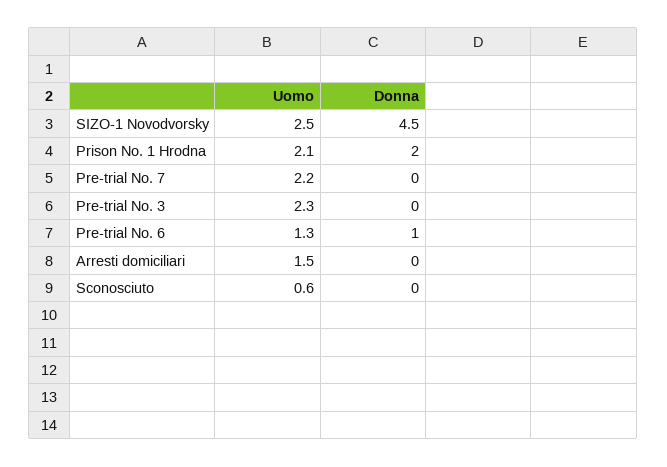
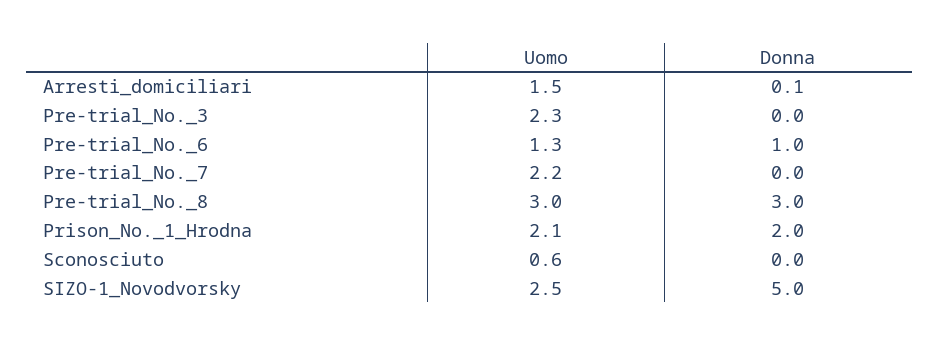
  {
    "Uomo": {
      "SIZO-1 Novodvorsky": 2.5,
      "Prison No. 1 Hrodna": 2.1,
      "Pre-trial No. 7": 2.2,
      "Pre-trial No. 3": 2.3,
      "Pre-trial No. 6": 1.3,
      "Arresti domiciliari": 1.5,
-     "Sconosciuto": 0.6
+     "Sconosciuto": 0.6,
+     "Pre-trial_No._8": 3
    },
    "Donna": {
-     "SIZO-1 Novodvorsky": 4.5,
+     "SIZO-1 Novodvorsky": 5,
      "Prison No. 1 Hrodna": 2,
      "Pre-trial No. 7": 0,
      "Pre-trial No. 3": 0,
      "Pre-trial No. 6": 1,
-     "Arresti domiciliari": 0,
+     "Arresti domiciliari": 0.1,
-     "Sconosciuto": 0
+     "Sconosciuto": 0,
+     "Pre-trial_No._8": 3
    }
  }

